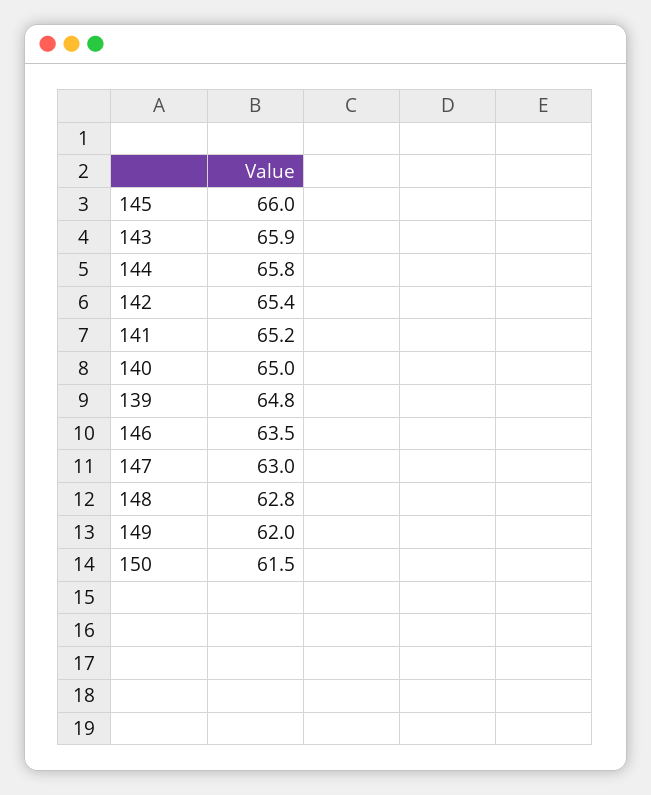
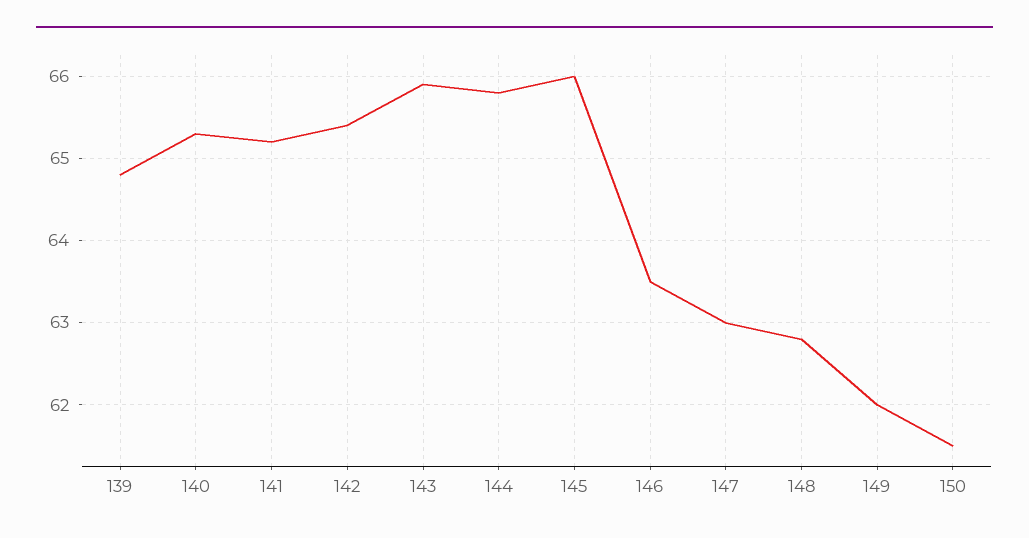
  {
    "145": 66,
    "143": 65.9,
    "144": 65.8,
    "142": 65.4,
    "141": 65.2,
-   "140": 65,
+   "140": 65.3,
    "139": 64.8,
    "146": 63.5,
    "147": 63,
    "148": 62.8,
    "149": 62,
    "150": 61.5
  }

